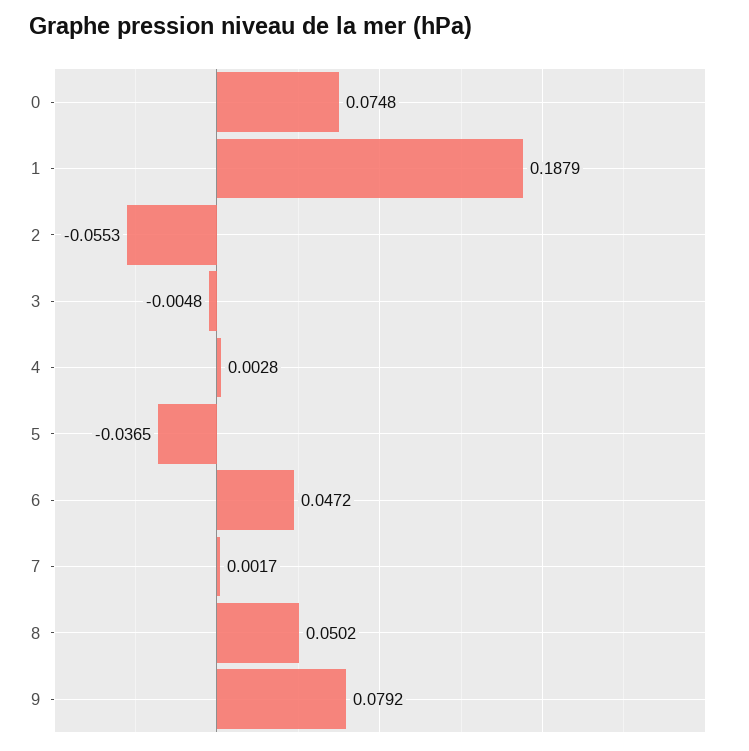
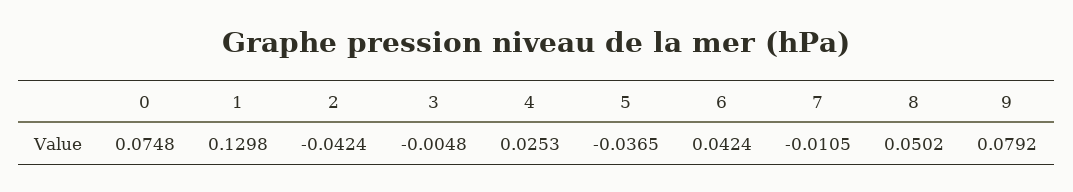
  {
    "0": 0.0748,
-   "1": 0.1879,
+   "1": 0.1298,
-   "2": -0.0553,
+   "2": -0.0424,
    "3": -0.0048,
-   "4": 0.0028,
+   "4": 0.0253,
    "5": -0.0365,
-   "6": 0.0472,
+   "6": 0.0424,
-   "7": 0.0017,
+   "7": -0.0105,
    "8": 0.0502,
    "9": 0.0792
  }

